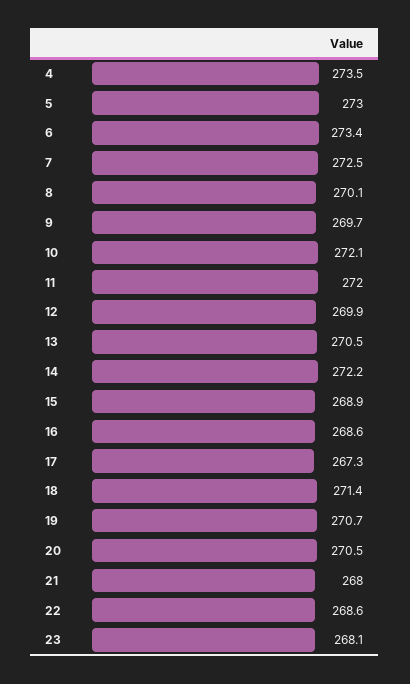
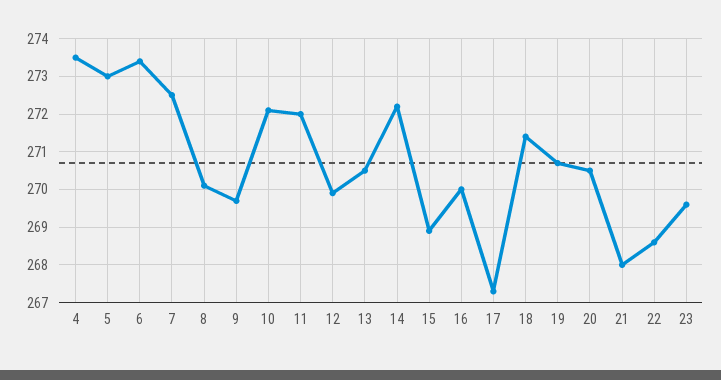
  {
    "4": 273.5,
    "5": 273,
    "6": 273.4,
    "7": 272.5,
    "8": 270.1,
    "9": 269.7,
    "10": 272.1,
    "11": 272,
    "12": 269.9,
    "13": 270.5,
    "14": 272.2,
    "15": 268.9,
-   "16": 268.6,
+   "16": 270,
    "17": 267.3,
    "18": 271.4,
    "19": 270.7,
    "20": 270.5,
    "21": 268,
    "22": 268.6,
-   "23": 268.1
+   "23": 269.5
  }

